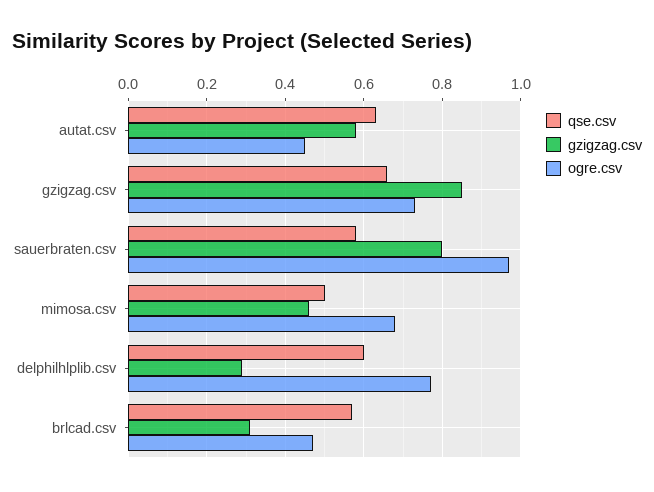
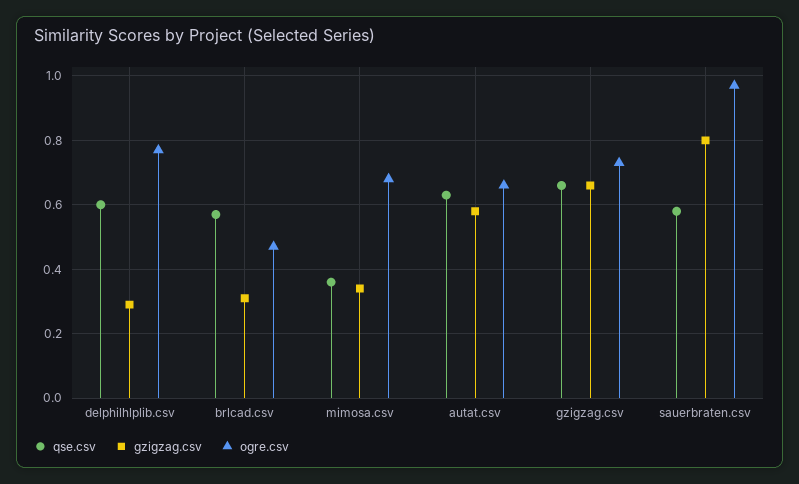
  {
    "qse.csv": {
      "autat.csv": 0.65,
      "gzigzag.csv": 0.65,
      "sauerbraten.csv": 0.6,
-     "mimosa.csv": 0.5,
+     "mimosa.csv": 0.35,
      "delphilhlplib.csv": 0.6,
      "brlcad.csv": 0.55
    },
    "gzigzag.csv": {
      "autat.csv": 0.6,
-     "gzigzag.csv": 0.85,
+     "gzigzag.csv": 0.65,
      "sauerbraten.csv": 0.8,
-     "mimosa.csv": 0.45,
+     "mimosa.csv": 0.35,
      "delphilhlplib.csv": 0.3,
      "brlcad.csv": 0.3
    },
    "ogre.csv": {
-     "autat.csv": 0.45,
+     "autat.csv": 0.65,
      "gzigzag.csv": 0.75,
      "sauerbraten.csv": 0.95,
      "mimosa.csv": 0.7,
      "delphilhlplib.csv": 0.75,
      "brlcad.csv": 0.45
    }
  }

